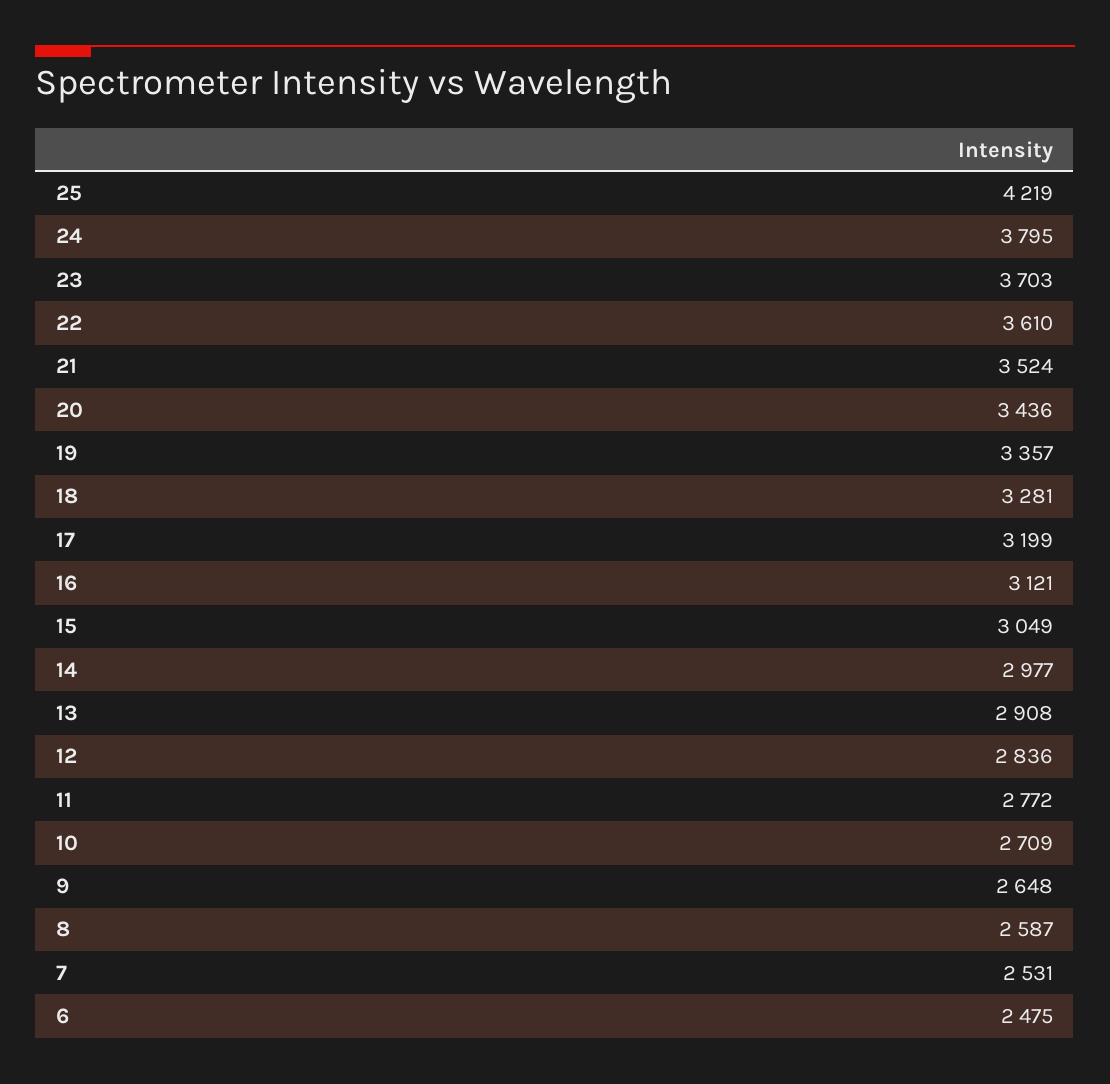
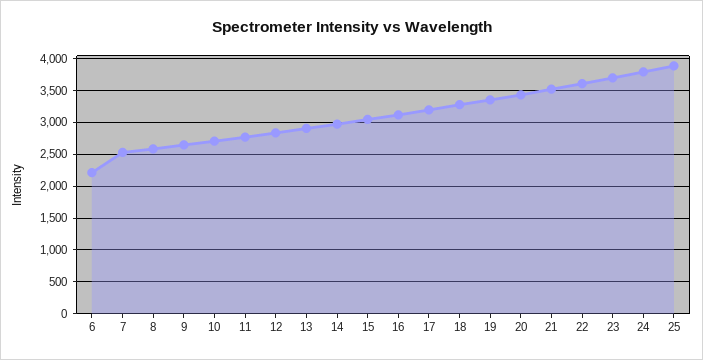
  {
-   "25": 4219,
+   "25": 3900,
    "24": 3795,
    "23": 3703,
    "22": 3610,
    "21": 3524,
    "20": 3436,
    "19": 3357,
    "18": 3281,
    "17": 3199,
    "16": 3121,
    "15": 3049,
    "14": 2977,
    "13": 2908,
    "12": 2836,
    "11": 2772,
    "10": 2709,
    "9": 2648,
    "8": 2587,
    "7": 2531,
-   "6": 2475
+   "6": 2200
  }

